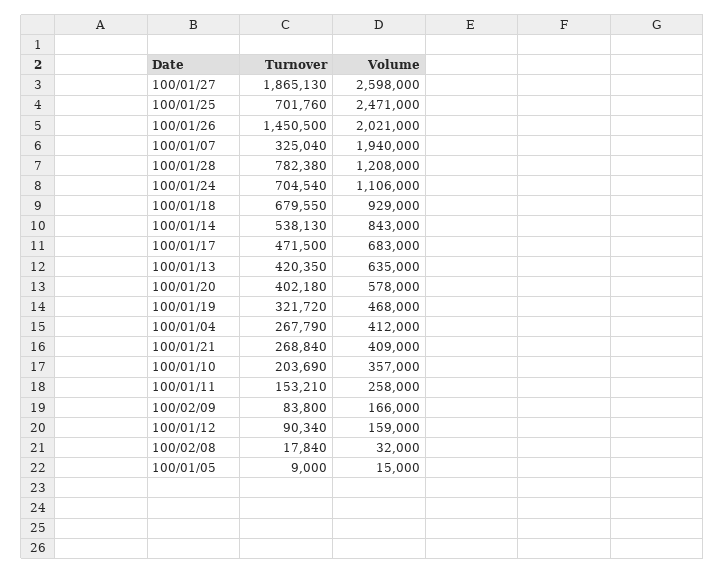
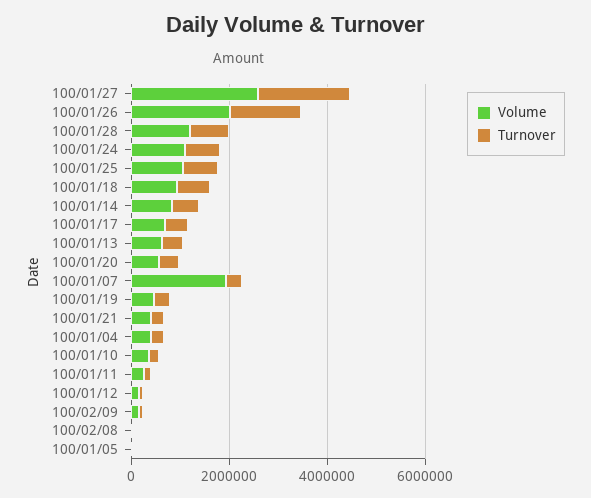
  {
    "Turnover": {
      "100/01/27": 1865130,
      "100/01/25": 701760,
      "100/01/26": 1450500,
      "100/01/07": 325040,
      "100/01/28": 782380,
      "100/01/24": 704540,
      "100/01/18": 679550,
      "100/01/14": 538130,
      "100/01/17": 471500,
      "100/01/13": 420350,
      "100/01/20": 402180,
      "100/01/19": 321720,
      "100/01/04": 267790,
      "100/01/21": 268840,
      "100/01/10": 203690,
      "100/01/11": 153210,
      "100/02/09": 83800,
      "100/01/12": 90340,
      "100/02/08": 17840,
      "100/01/05": 9000
    },
    "Volume": {
      "100/01/27": 2598000,
-     "100/01/25": 2471000,
+     "100/01/25": 1000000,
      "100/01/26": 2021000,
      "100/01/07": 1940000,
      "100/01/28": 1208000,
      "100/01/24": 1106000,
      "100/01/18": 929000,
      "100/01/14": 843000,
      "100/01/17": 683000,
      "100/01/13": 635000,
      "100/01/20": 578000,
      "100/01/19": 468000,
      "100/01/04": 412000,
      "100/01/21": 409000,
      "100/01/10": 357000,
      "100/01/11": 258000,
      "100/02/09": 166000,
      "100/01/12": 159000,
      "100/02/08": 32000,
      "100/01/05": 15000
    }
  }

